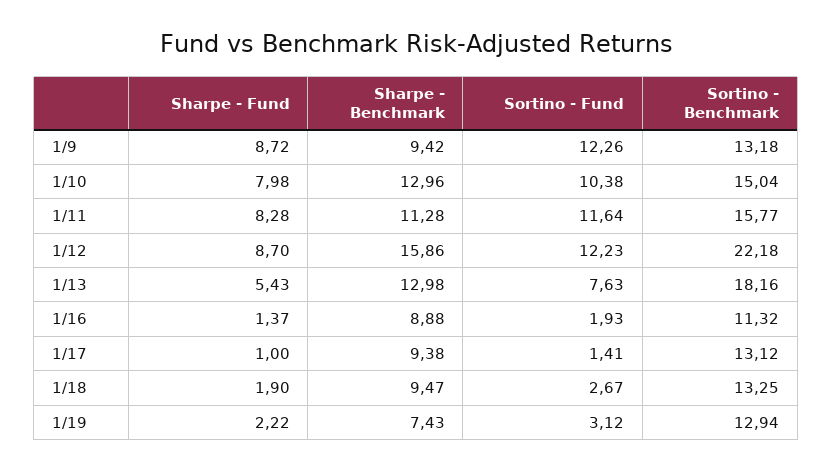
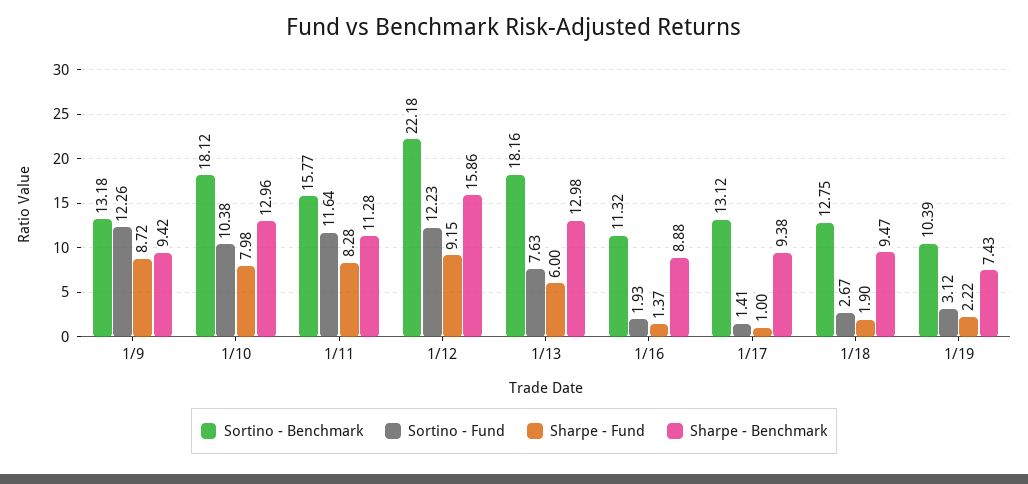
  {
    "Sharpe - Fund": {
      "1/9": 8.72,
      "1/10": 7.98,
      "1/11": 8.28,
-     "1/12": 8.7,
+     "1/12": 9.15,
-     "1/13": 5.43,
+     "1/13": 6,
      "1/16": 1.37,
      "1/17": 1,
      "1/18": 1.9,
      "1/19": 2.22
    },
    "Sharpe - Benchmark": {
      "1/9": 9.42,
      "1/10": 12.96,
      "1/11": 11.28,
      "1/12": 15.86,
      "1/13": 12.98,
      "1/16": 8.88,
      "1/17": 9.38,
      "1/18": 9.47,
      "1/19": 7.43
    },
    "Sortino - Fund": {
      "1/9": 12.26,
      "1/10": 10.38,
      "1/11": 11.64,
      "1/12": 12.23,
      "1/13": 7.63,
      "1/16": 1.93,
      "1/17": 1.41,
      "1/18": 2.67,
      "1/19": 3.12
    },
    "Sortino - Benchmark": {
      "1/9": 13.18,
-     "1/10": 15.04,
+     "1/10": 18.12,
      "1/11": 15.77,
      "1/12": 22.18,
      "1/13": 18.16,
      "1/16": 11.32,
      "1/17": 13.12,
-     "1/18": 13.25,
+     "1/18": 12.75,
-     "1/19": 12.94
+     "1/19": 10.39
    }
  }

